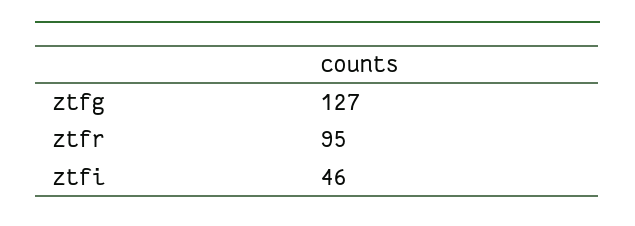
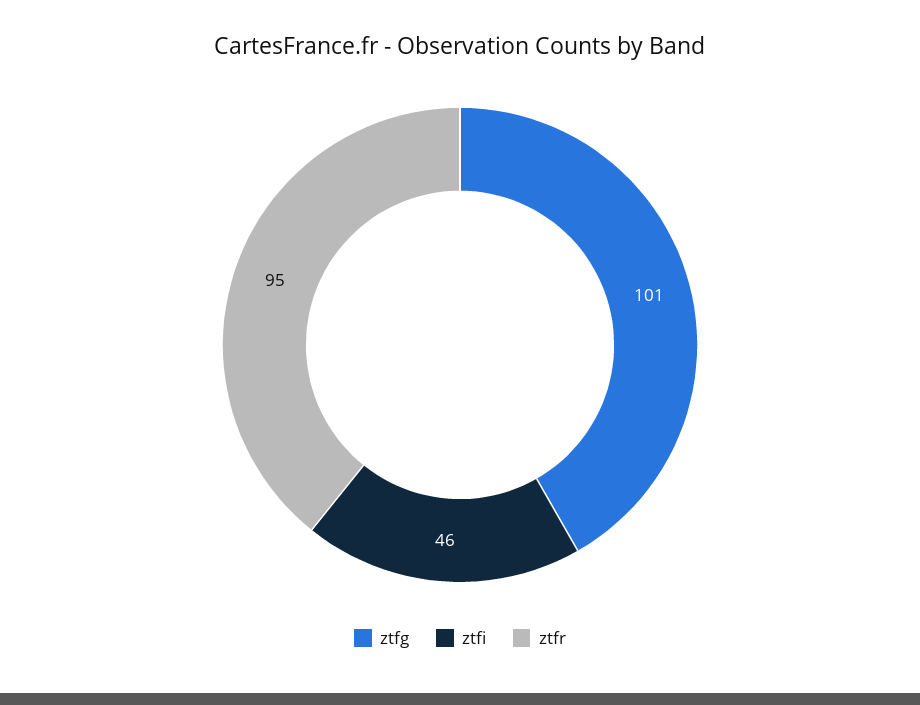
  {
-   "ztfg": 127,
+   "ztfg": 101,
    "ztfr": 95,
    "ztfi": 46
  }

